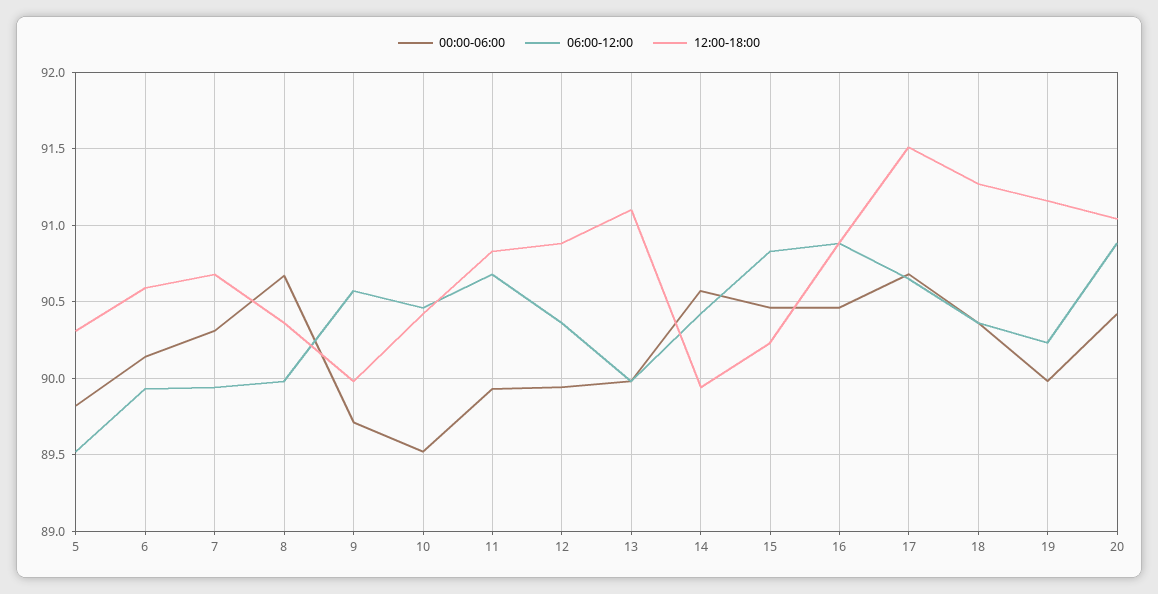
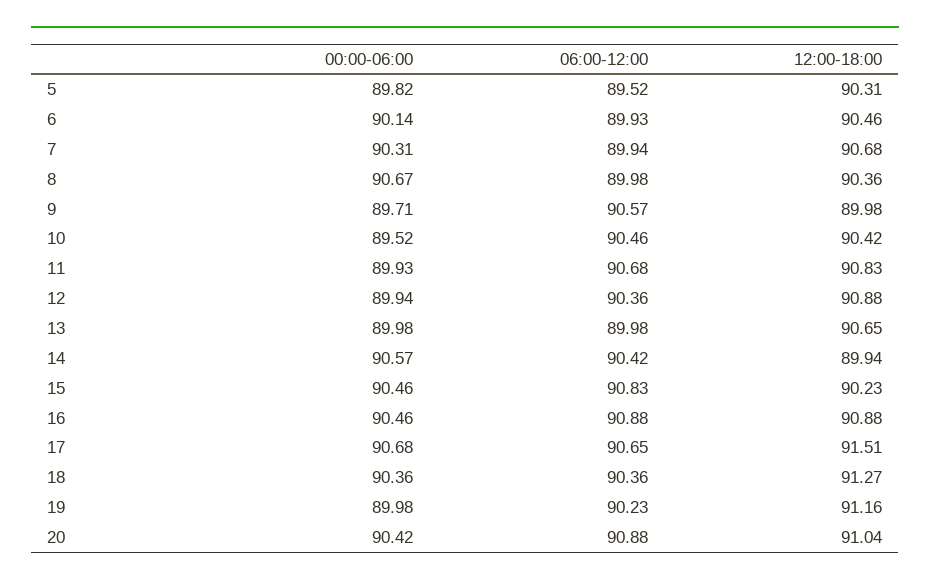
  {
    "00:00-06:00": {
      "5": 89.82,
      "6": 90.14,
      "7": 90.31,
      "8": 90.67,
      "9": 89.71,
      "10": 89.52,
      "11": 89.93,
      "12": 89.94,
      "13": 89.98,
      "14": 90.57,
      "15": 90.46,
      "16": 90.46,
      "17": 90.68,
      "18": 90.36,
      "19": 89.98,
      "20": 90.42
    },
    "06:00-12:00": {
      "5": 89.52,
      "6": 89.93,
      "7": 89.94,
      "8": 89.98,
      "9": 90.57,
      "10": 90.46,
      "11": 90.68,
      "12": 90.36,
      "13": 89.98,
      "14": 90.42,
      "15": 90.83,
      "16": 90.88,
      "17": 90.65,
      "18": 90.36,
      "19": 90.23,
      "20": 90.88
    },
    "12:00-18:00": {
      "5": 90.31,
-     "6": 90.6,
+     "6": 90.46,
      "7": 90.68,
      "8": 90.36,
      "9": 89.98,
      "10": 90.42,
      "11": 90.83,
      "12": 90.88,
-     "13": 91.1,
+     "13": 90.65,
      "14": 89.94,
      "15": 90.23,
      "16": 90.88,
      "17": 91.51,
      "18": 91.27,
      "19": 91.16,
      "20": 91.04
    }
  }

